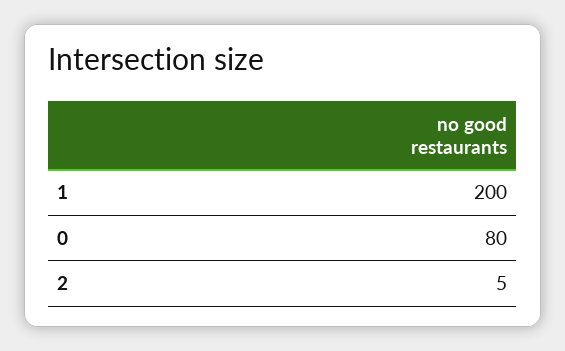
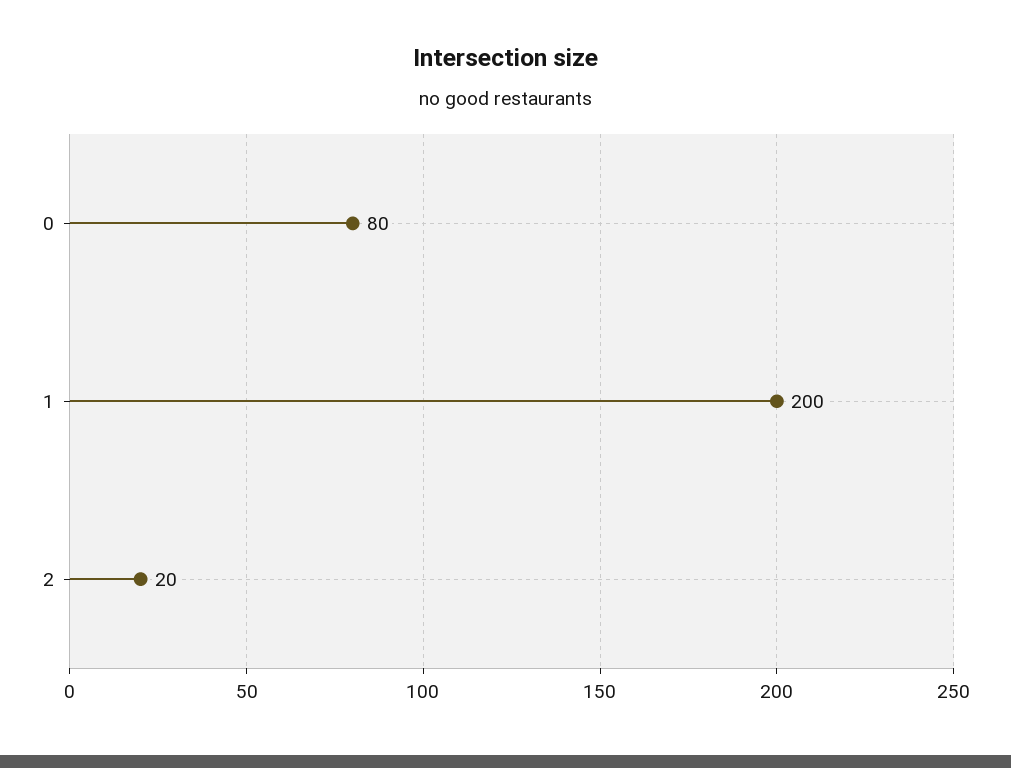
  {
    "1": 200,
    "0": 80,
-   "2": 5
+   "2": 20
  }

